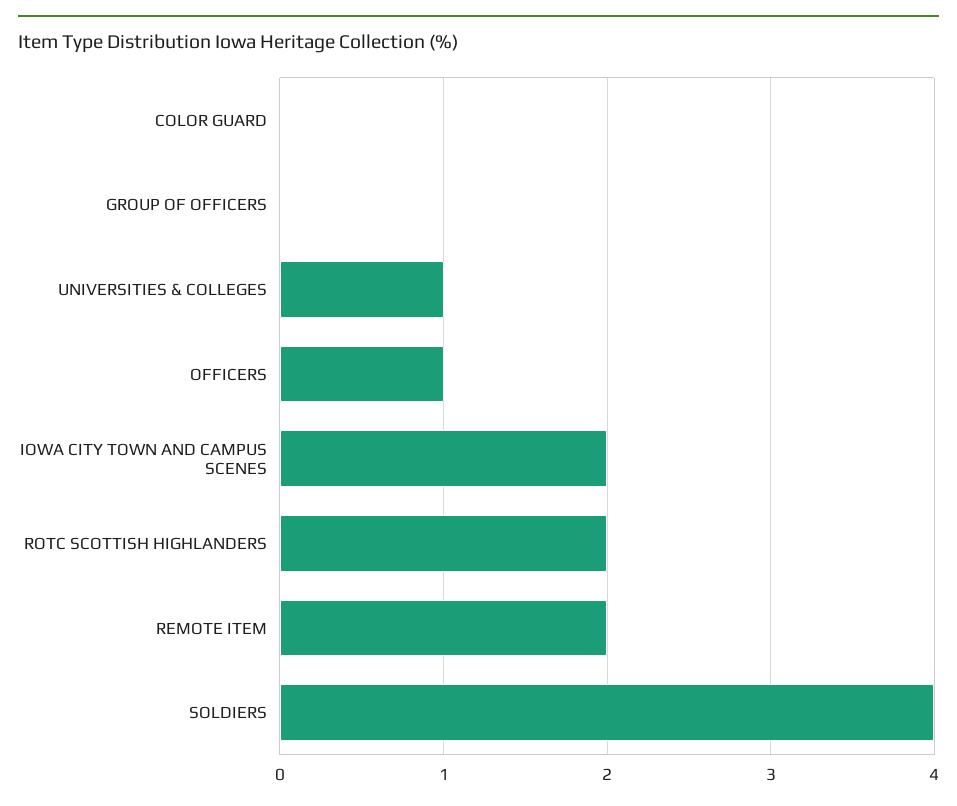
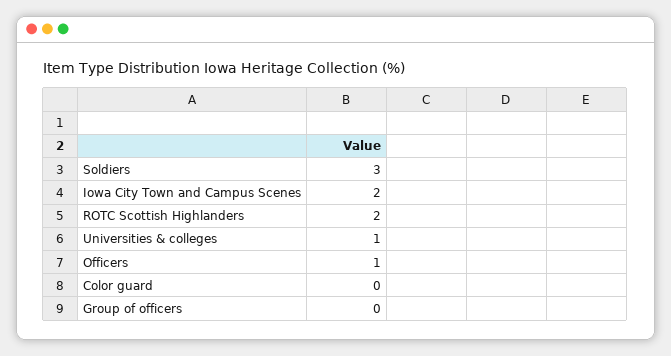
  {
    "COLOR GUARD": 0,
    "GROUP OF OFFICERS": 0,
    "UNIVERSITIES & COLLEGES": 1,
    "OFFICERS": 1,
    "IOWA CITY TOWN AND CAMPUS SCENES": 2,
    "ROTC SCOTTISH HIGHLANDERS": 2,
-   "REMOTE ITEM": 2,
-   "SOLDIERS": 4
+   "SOLDIERS": 3
  }

